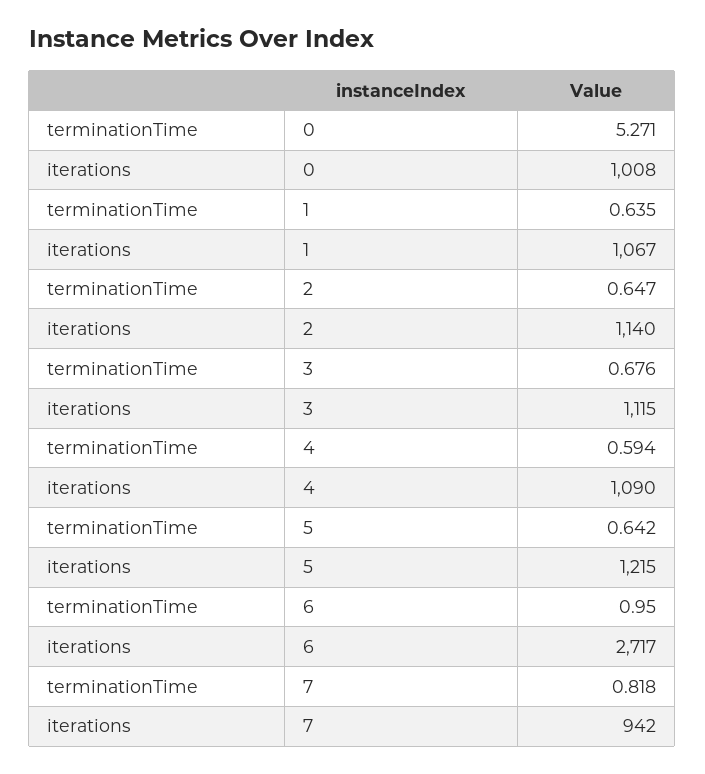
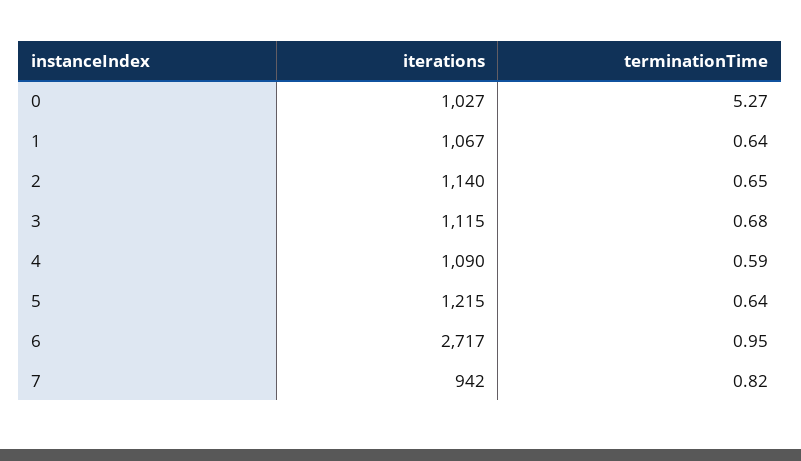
  {
    "terminationTime": {
      "0": 5.271,
      "1": 0.635,
      "2": 0.647,
      "3": 0.676,
      "4": 0.594,
      "5": 0.642,
      "6": 0.95,
      "7": 0.818
    },
    "iterations": {
-     "0": 1008,
+     "0": 1027,
      "1": 1067,
      "2": 1140,
      "3": 1115,
      "4": 1090,
      "5": 1215,
      "6": 2717,
      "7": 942
    }
  }

